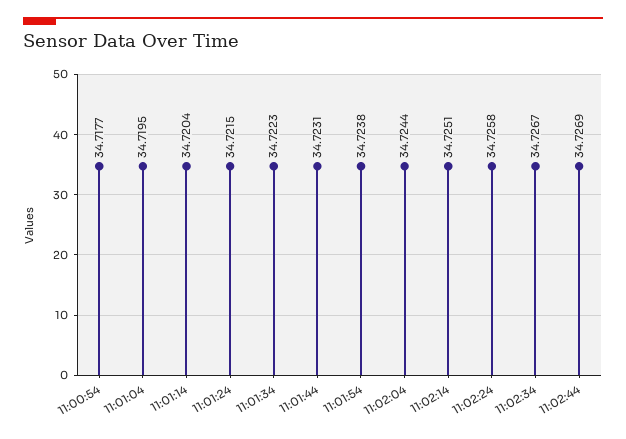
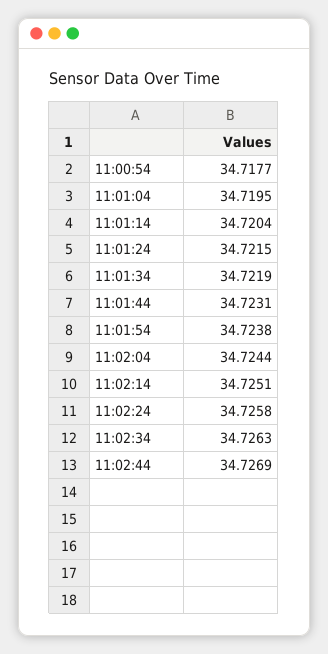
  {
    "11:00:54": 34.7177,
    "11:01:04": 34.7195,
    "11:01:14": 34.7204,
    "11:01:24": 34.7215,
-   "11:01:34": 34.7223,
+   "11:01:34": 34.7219,
    "11:01:44": 34.7231,
    "11:01:54": 34.7238,
    "11:02:04": 34.7244,
    "11:02:14": 34.7251,
    "11:02:24": 34.7258,
-   "11:02:34": 34.7267,
+   "11:02:34": 34.7263,
    "11:02:44": 34.7269
  }

